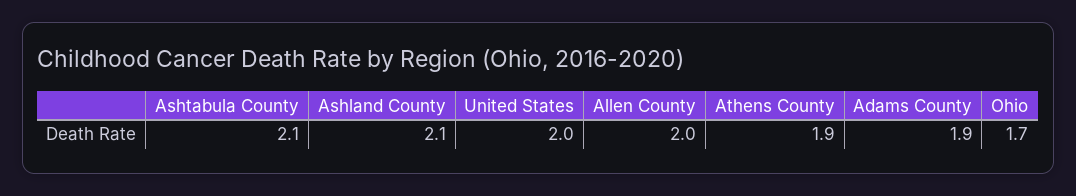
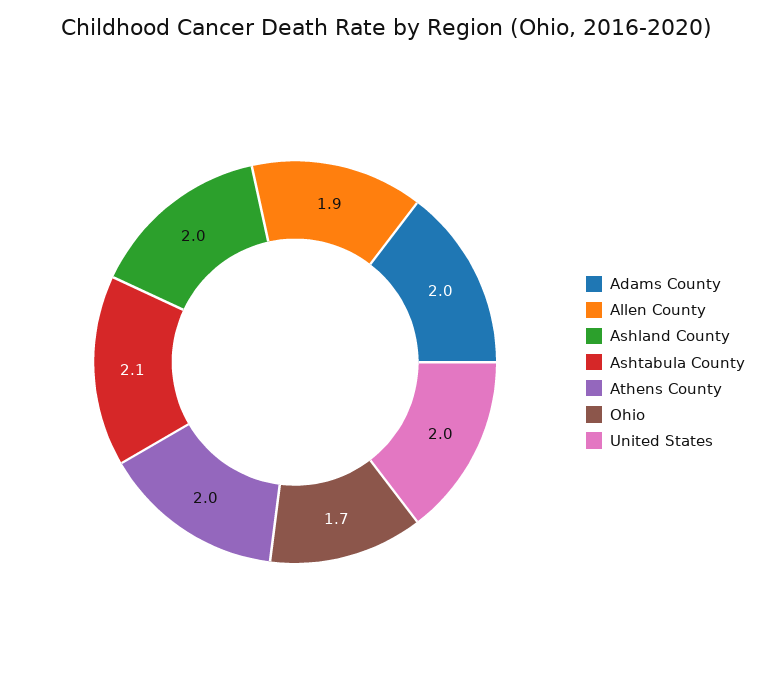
  {
    "Ashtabula County": 2.1,
-   "Ashland County": 2.1,
+   "Ashland County": 2,
    "United States": 2,
-   "Allen County": 2,
+   "Allen County": 1.9,
-   "Athens County": 1.9,
+   "Athens County": 2,
-   "Adams County": 1.9,
+   "Adams County": 2,
    "Ohio": 1.7
  }

